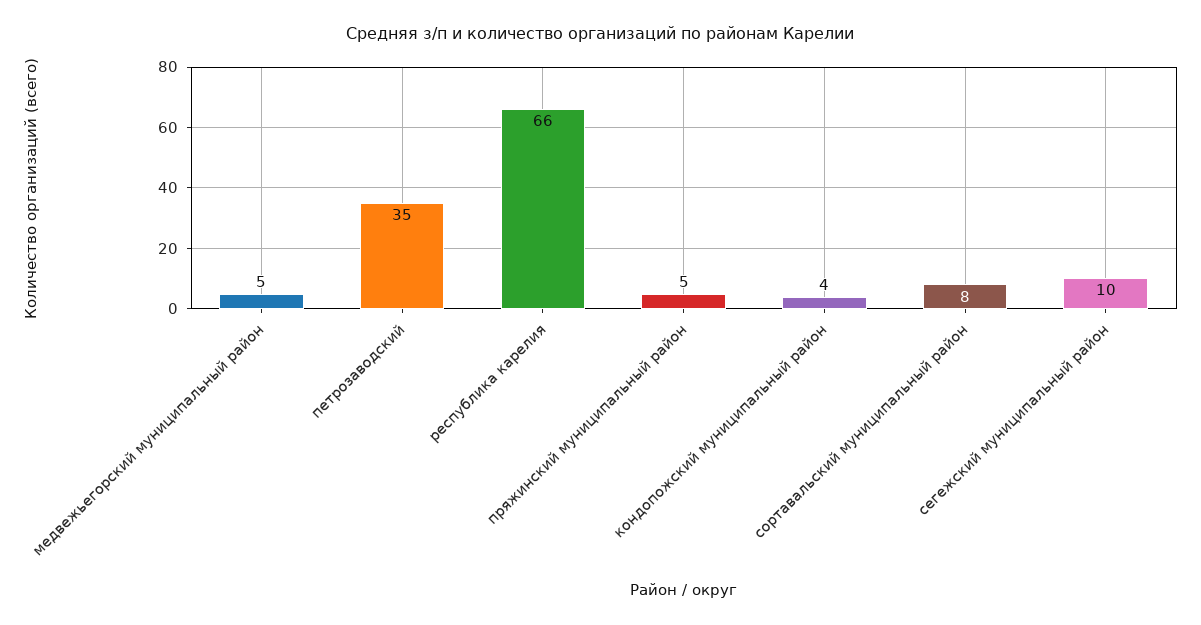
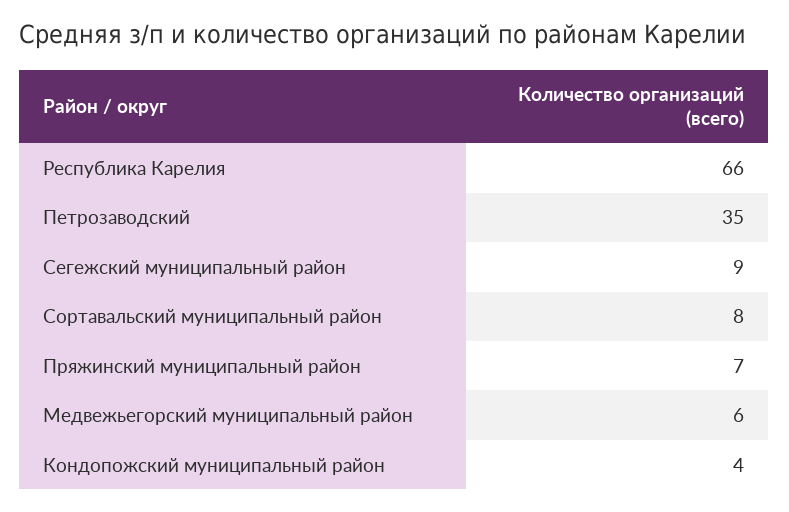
  {
-   "медвежьегорский муниципальный район": 5,
+   "медвежьегорский муниципальный район": 6,
    "петрозаводский": 35,
    "республика карелия": 66,
-   "пряжинский муниципальный район": 5,
+   "пряжинский муниципальный район": 7,
    "кондопожский муниципальный район": 4,
    "сортавальский муниципальный район": 8,
-   "сегежский муниципальный район": 10
+   "сегежский муниципальный район": 9
  }

